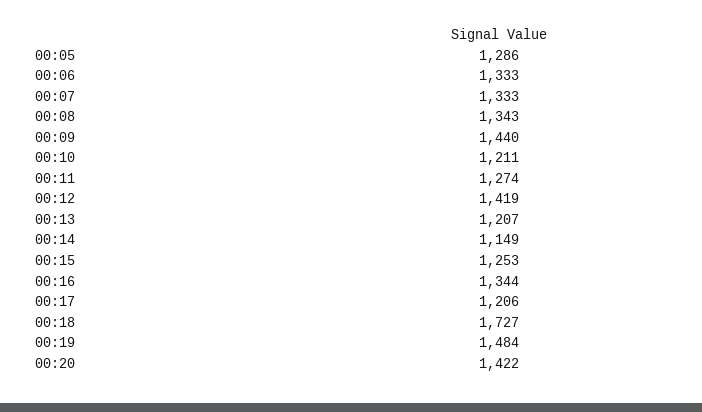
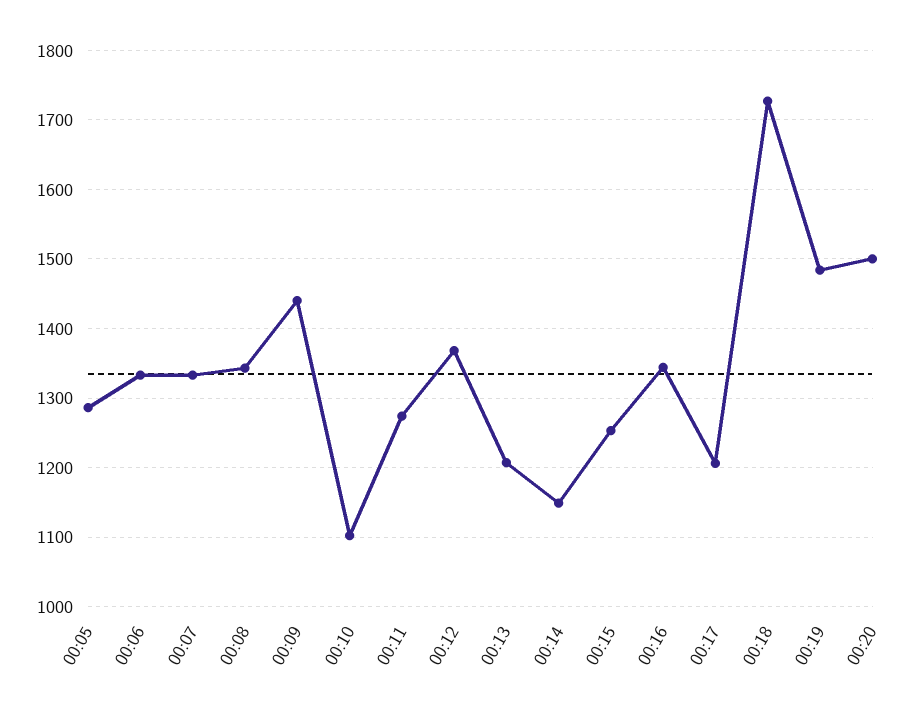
  {
    "00:05": 1286,
    "00:06": 1333,
    "00:07": 1333,
    "00:08": 1343,
    "00:09": 1440,
-   "00:10": 1211,
+   "00:10": 1100,
    "00:11": 1274,
-   "00:12": 1419,
+   "00:12": 1370,
    "00:13": 1207,
    "00:14": 1149,
    "00:15": 1253,
    "00:16": 1344,
    "00:17": 1206,
    "00:18": 1727,
    "00:19": 1484,
-   "00:20": 1422
+   "00:20": 1500
  }

